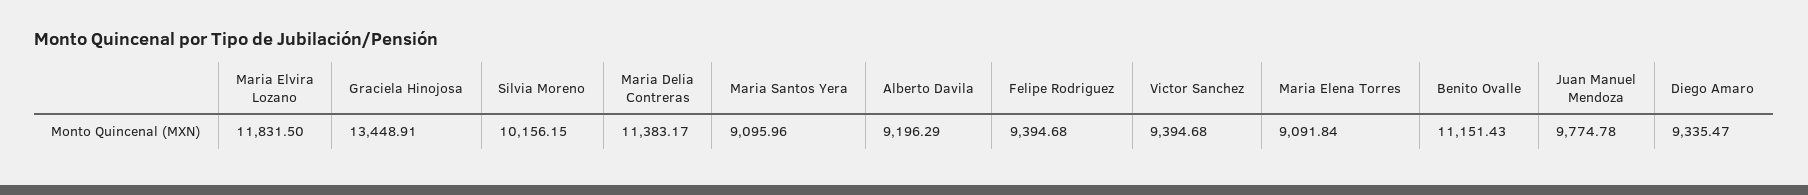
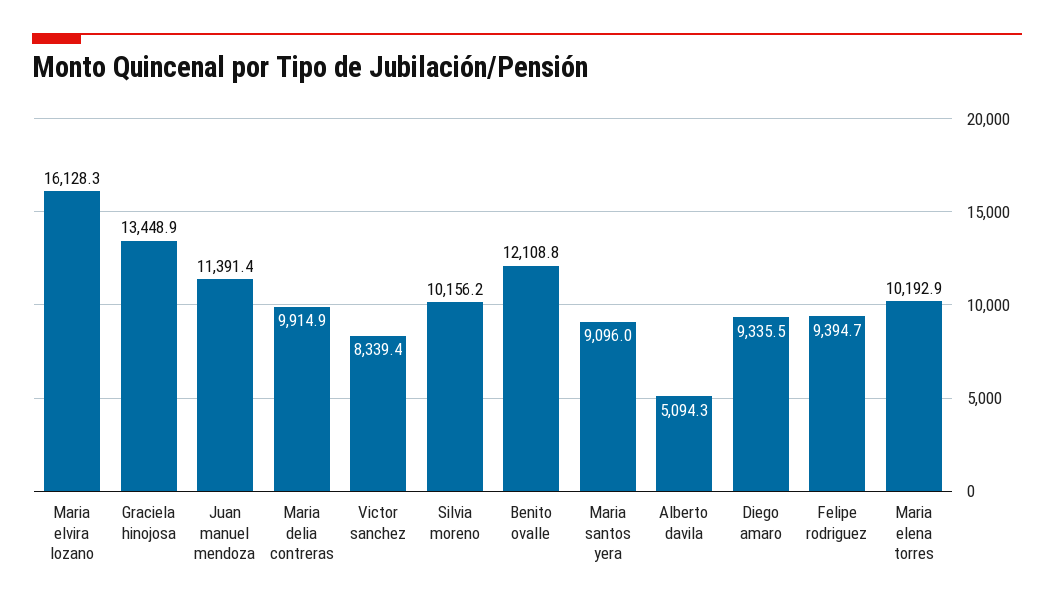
  {
-   "Maria Elvira Lozano": 11831.5,
+   "Maria Elvira Lozano": 16128.3,
    "Graciela Hinojosa": 13448.91,
    "Silvia Moreno": 10156.15,
-   "Maria Delia Contreras": 11383.17,
+   "Maria Delia Contreras": 9914.9,
    "Maria Santos Yera": 9095.96,
-   "Alberto Davila": 9196.29,
+   "Alberto Davila": 5094.3,
    "Felipe Rodriguez": 9394.68,
-   "Victor Sanchez": 9394.68,
+   "Victor Sanchez": 8339.4,
-   "Maria Elena Torres": 9091.84,
+   "Maria Elena Torres": 10192.9,
-   "Benito Ovalle": 11151.43,
+   "Benito Ovalle": 12108.8,
-   "Juan Manuel Mendoza": 9774.78,
+   "Juan Manuel Mendoza": 11391.4,
    "Diego Amaro": 9335.47
  }

